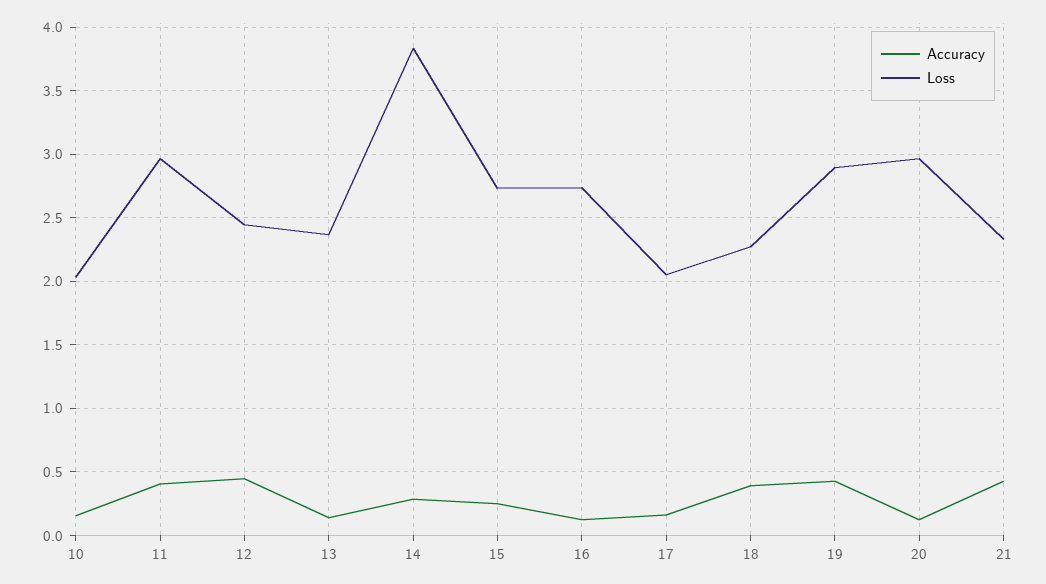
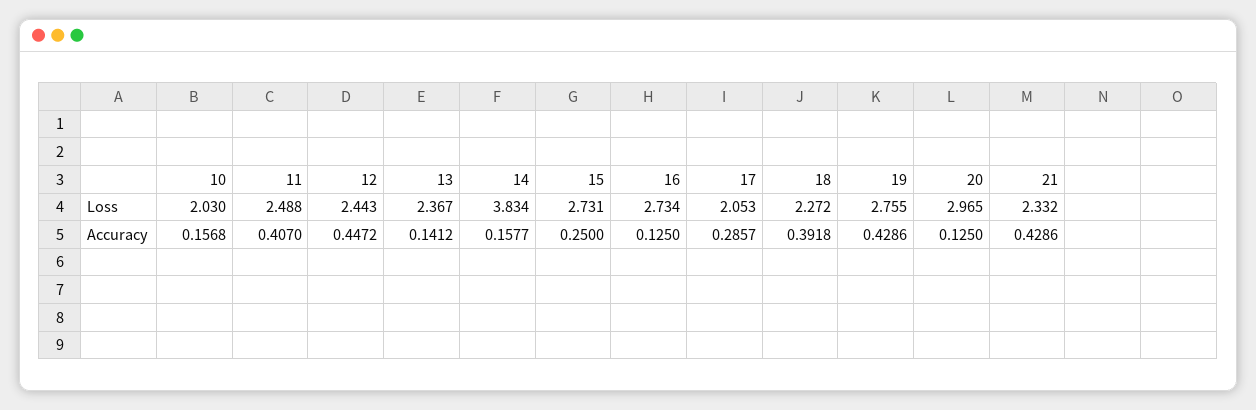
  {
    "Accuracy": {
      "10": 0.1568,
      "11": 0.407,
      "12": 0.4472,
      "13": 0.1412,
-     "14": 0.3,
+     "14": 0.1577,
      "15": 0.25,
      "16": 0.125,
-     "17": 0.15,
+     "17": 0.2857,
      "18": 0.3918,
      "19": 0.4286,
      "20": 0.125,
      "21": 0.4286
    },
    "Loss": {
      "10": 2.03,
-     "11": 2.95,
+     "11": 2.488,
      "12": 2.443,
      "13": 2.367,
      "14": 3.834,
      "15": 2.731,
      "16": 2.734,
      "17": 2.053,
      "18": 2.272,
-     "19": 2.9,
+     "19": 2.755,
      "20": 2.965,
      "21": 2.332
    }
  }

